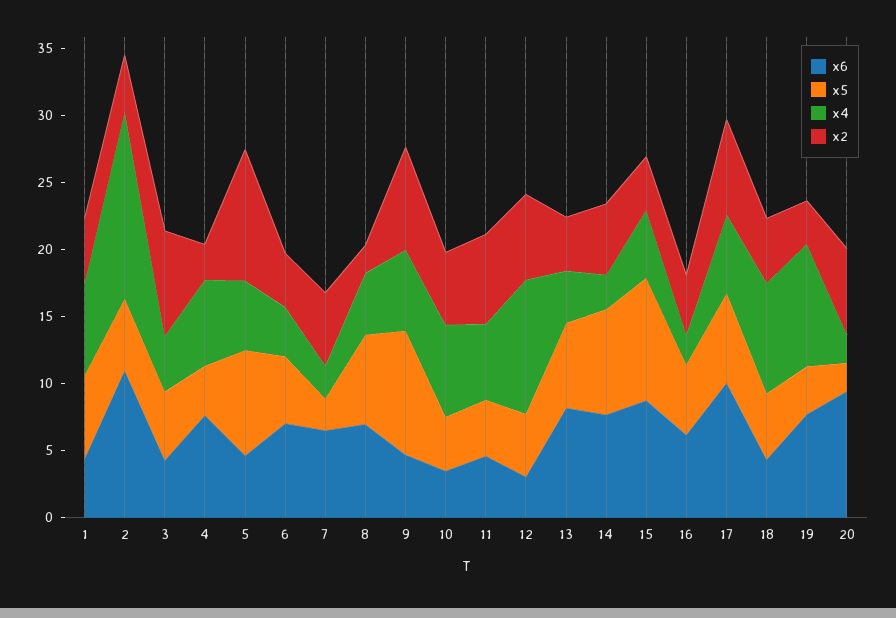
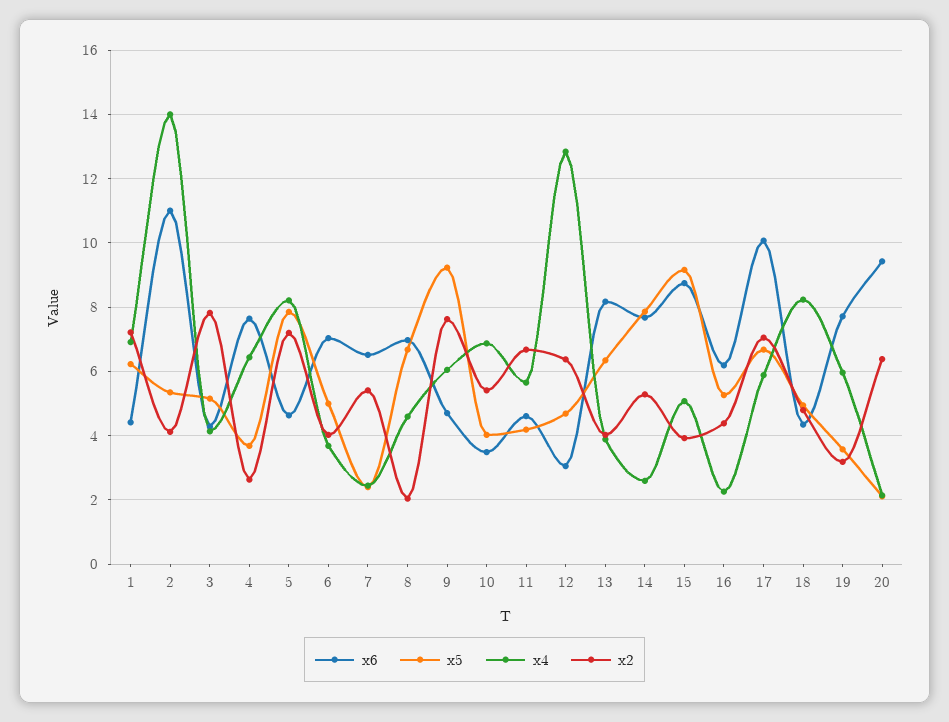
  {
    "x6": {
      "1": 4.4,
      "2": 11,
      "3": 4.2,
      "4": 7.6,
      "5": 4.6,
      "6": 7,
      "7": 6.6,
      "8": 7,
      "9": 4.8,
      "10": 3.4,
      "11": 4.6,
      "12": 3,
      "13": 8.2,
      "14": 7.6,
      "15": 8.8,
      "16": 6.2,
      "17": 10,
      "18": 4.4,
      "19": 7.8,
      "20": 9.4
    },
    "x5": {
      "1": 6.2,
      "2": 5.4,
      "3": 5.2,
      "4": 3.6,
      "5": 7.8,
      "6": 5,
      "7": 2.4,
      "8": 6.6,
      "9": 9.2,
      "10": 4,
      "11": 4.2,
      "12": 4.6,
      "13": 6.4,
      "14": 7.8,
      "15": 9.2,
      "16": 5.2,
      "17": 6.6,
      "18": 5,
      "19": 3.6,
      "20": 2.2
    },
    "x4": {
      "1": 7,
      "2": 14,
      "3": 4.2,
      "4": 6.4,
-     "5": 5,
+     "5": 8.2,
      "6": 3.6,
      "7": 2.4,
      "8": 4.6,
      "9": 6,
      "10": 6.8,
      "11": 5.6,
-     "12": 10,
+     "12": 12.8,
      "13": 3.8,
      "14": 2.6,
      "15": 5,
      "16": 2.2,
      "17": 5.8,
      "18": 8.2,
-     "19": 9,
+     "19": 6,
      "20": 2.2
    },
    "x2": {
-     "1": 5,
+     "1": 7.2,
      "2": 4.2,
      "3": 7.8,
      "4": 2.6,
-     "5": 10,
+     "5": 7.2,
      "6": 4,
      "7": 5.4,
      "8": 2,
      "9": 7.6,
      "10": 5.4,
      "11": 6.6,
      "12": 6.4,
      "13": 4,
      "14": 5.2,
      "15": 4,
      "16": 4.4,
      "17": 7,
      "18": 4.8,
      "19": 3.2,
      "20": 6.4
    }
  }

